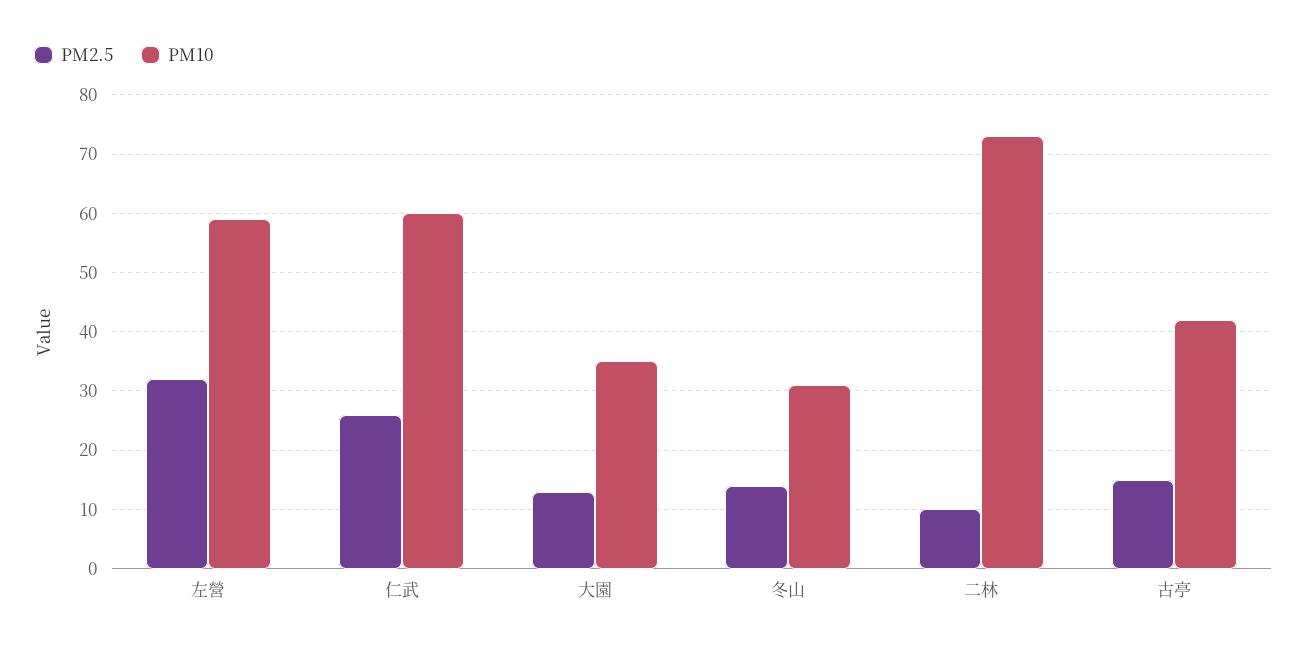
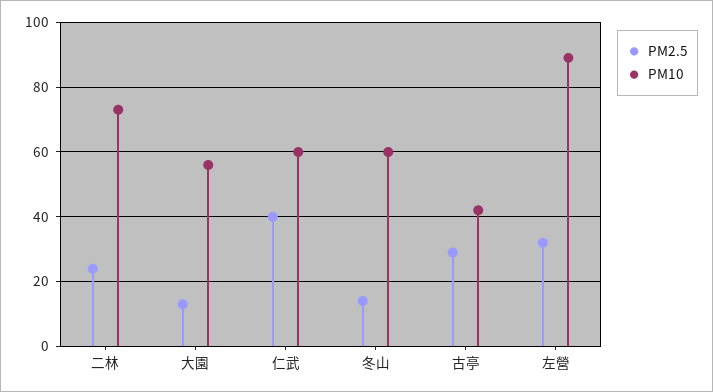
  {
    "PM2.5": {
      "左營": 30,
-     "仁武": 25,
+     "仁武": 40,
      "大園": 15,
      "冬山": 15,
-     "二林": 10,
+     "二林": 25,
-     "古亭": 15
+     "古亭": 30
    },
    "PM10": {
-     "左營": 60,
+     "左營": 90,
      "仁武": 60,
-     "大園": 35,
+     "大園": 55,
-     "冬山": 30,
+     "冬山": 60,
      "二林": 75,
      "古亭": 40
    }
  }

